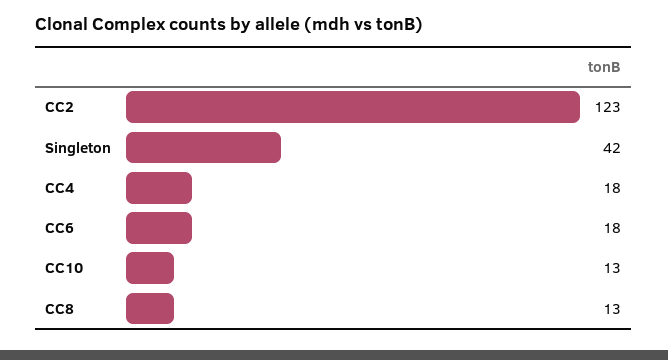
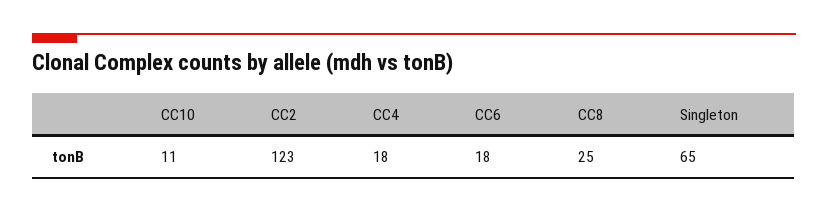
  {
    "CC2": 123,
-   "Singleton": 42,
+   "Singleton": 65,
    "CC4": 18,
    "CC6": 18,
-   "CC10": 13,
+   "CC10": 11,
-   "CC8": 13
+   "CC8": 25
  }

